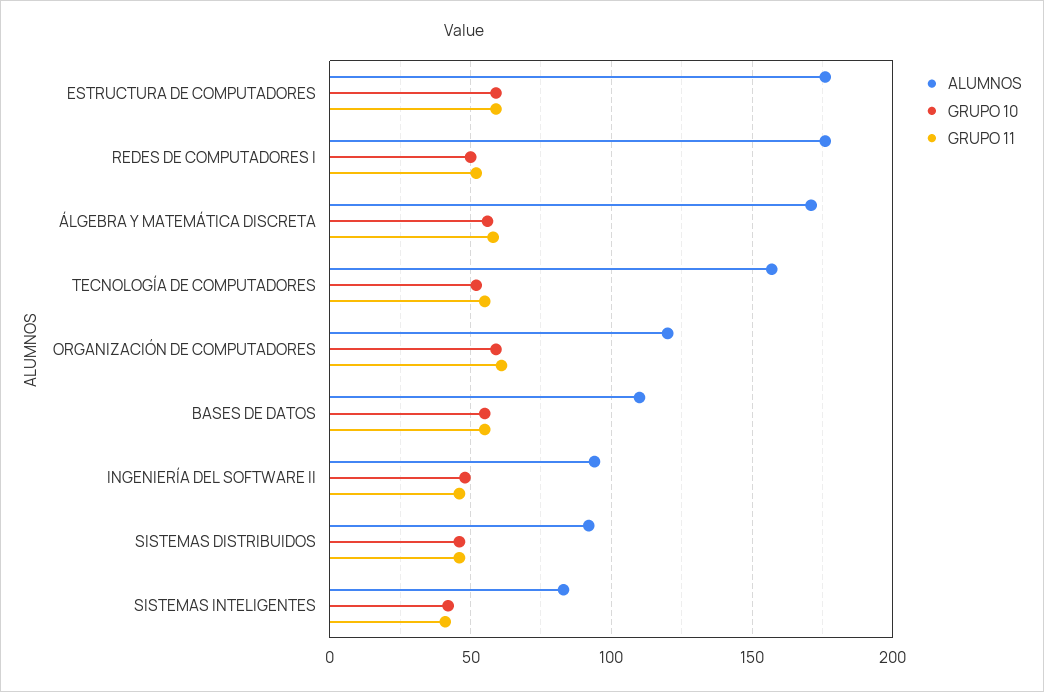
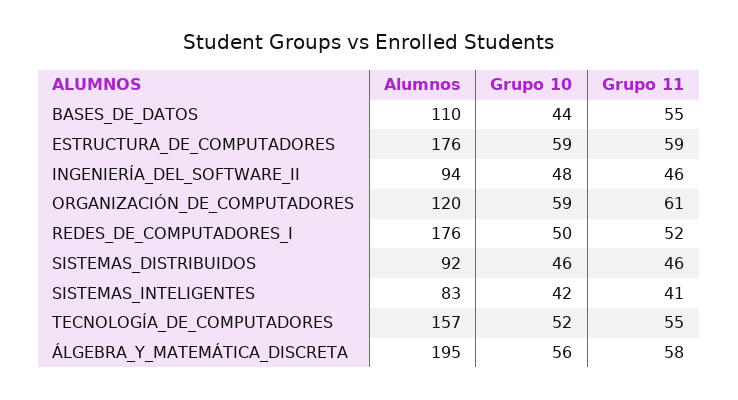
  {
    "ALUMNOS": {
      "ESTRUCTURA DE COMPUTADORES": 176,
      "REDES DE COMPUTADORES I": 176,
-     "ÁLGEBRA Y MATEMÁTICA DISCRETA": 170,
+     "ÁLGEBRA Y MATEMÁTICA DISCRETA": 195,
      "TECNOLOGÍA DE COMPUTADORES": 157,
      "ORGANIZACIÓN DE COMPUTADORES": 120,
      "BASES DE DATOS": 110,
      "INGENIERÍA DEL SOFTWARE II": 94,
      "SISTEMAS DISTRIBUIDOS": 92,
      "SISTEMAS INTELIGENTES": 83
    },
    "GRUPO 10": {
      "ESTRUCTURA DE COMPUTADORES": 59,
      "REDES DE COMPUTADORES I": 50,
      "ÁLGEBRA Y MATEMÁTICA DISCRETA": 56,
      "TECNOLOGÍA DE COMPUTADORES": 52,
      "ORGANIZACIÓN DE COMPUTADORES": 59,
-     "BASES DE DATOS": 55,
+     "BASES DE DATOS": 44,
      "INGENIERÍA DEL SOFTWARE II": 48,
      "SISTEMAS DISTRIBUIDOS": 46,
      "SISTEMAS INTELIGENTES": 42
    },
    "GRUPO 11": {
      "ESTRUCTURA DE COMPUTADORES": 59,
      "REDES DE COMPUTADORES I": 52,
      "ÁLGEBRA Y MATEMÁTICA DISCRETA": 58,
      "TECNOLOGÍA DE COMPUTADORES": 55,
      "ORGANIZACIÓN DE COMPUTADORES": 61,
      "BASES DE DATOS": 55,
      "INGENIERÍA DEL SOFTWARE II": 46,
      "SISTEMAS DISTRIBUIDOS": 46,
      "SISTEMAS INTELIGENTES": 41
    }
  }

